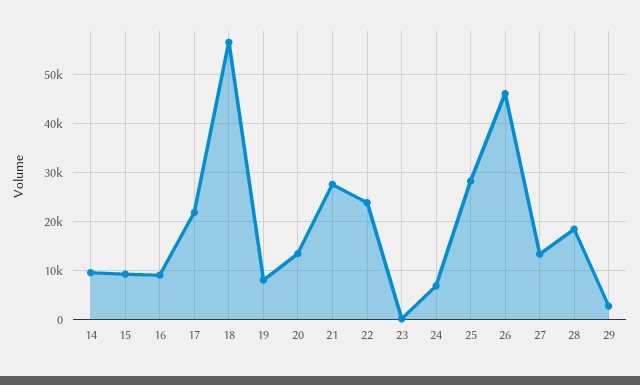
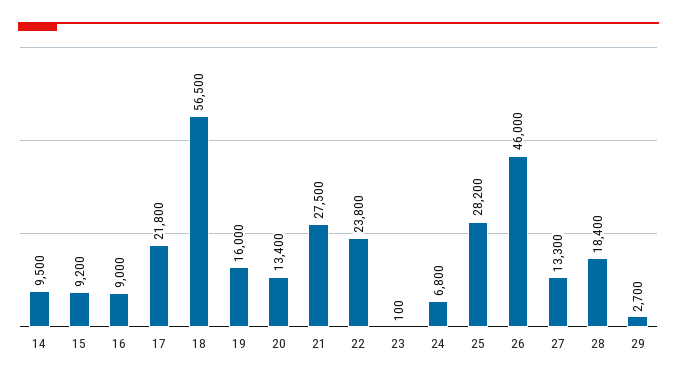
  {
    "14": 9500,
    "15": 9200,
    "16": 9000,
    "17": 21800,
    "18": 56500,
-   "19": 8000,
+   "19": 16000,
    "20": 13400,
    "21": 27500,
    "22": 23800,
    "23": 100,
    "24": 6800,
    "25": 28200,
    "26": 46000,
    "27": 13300,
    "28": 18400,
    "29": 2700
  }

